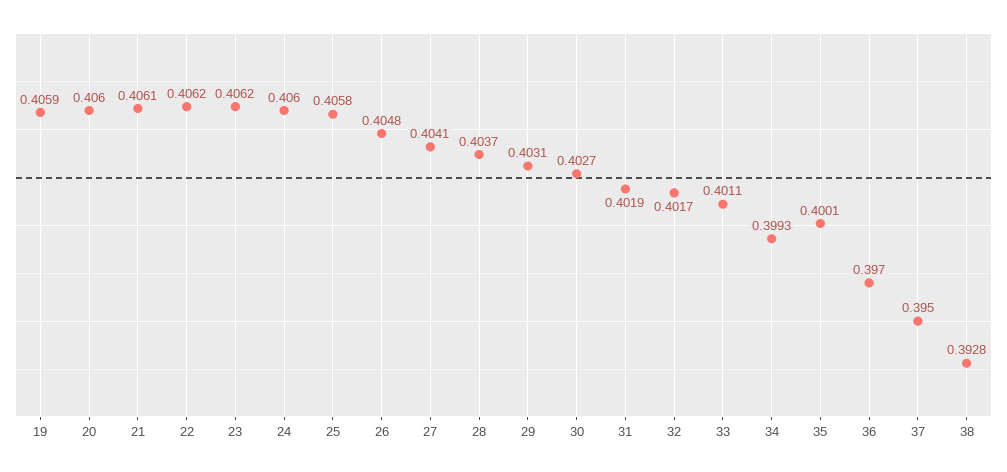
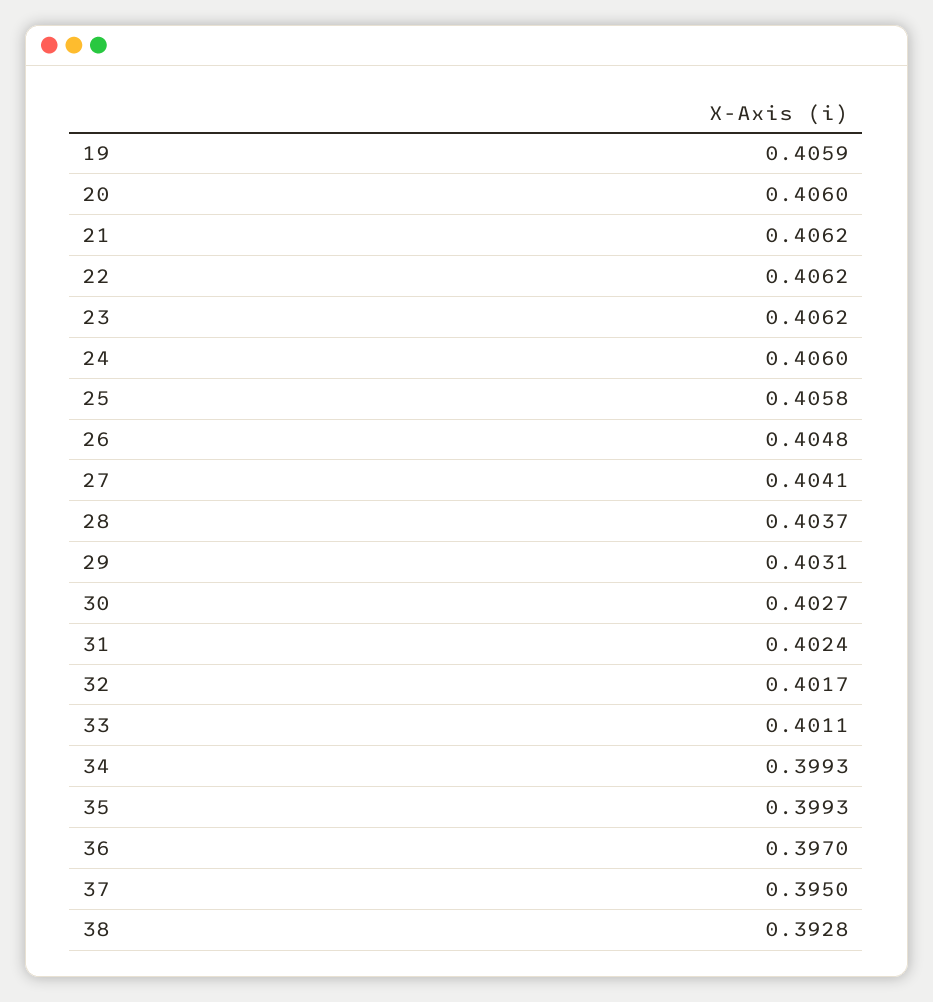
  {
    "19": 0.4059,
    "20": 0.406,
-   "21": 0.4061,
+   "21": 0.4062,
    "22": 0.4062,
    "23": 0.4062,
    "24": 0.406,
    "25": 0.4058,
    "26": 0.4048,
    "27": 0.4041,
    "28": 0.4037,
    "29": 0.4031,
    "30": 0.4027,
-   "31": 0.4019,
+   "31": 0.4024,
    "32": 0.4017,
    "33": 0.4011,
    "34": 0.3993,
-   "35": 0.4001,
+   "35": 0.3993,
    "36": 0.397,
    "37": 0.395,
    "38": 0.3928
  }

